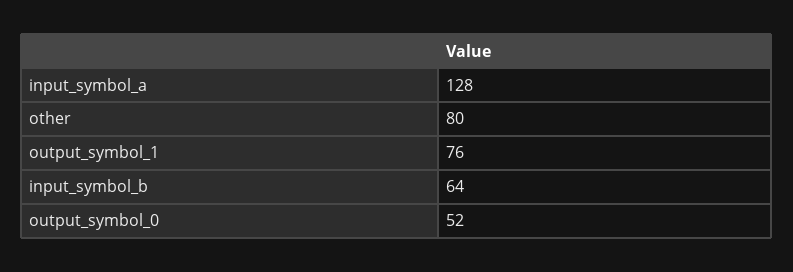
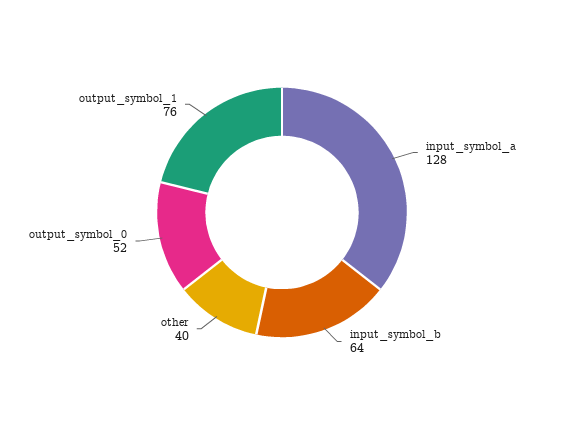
  {
    "input_symbol_a": 128,
-   "other": 80,
+   "other": 40,
    "output_symbol_1": 76,
    "input_symbol_b": 64,
    "output_symbol_0": 52
  }

